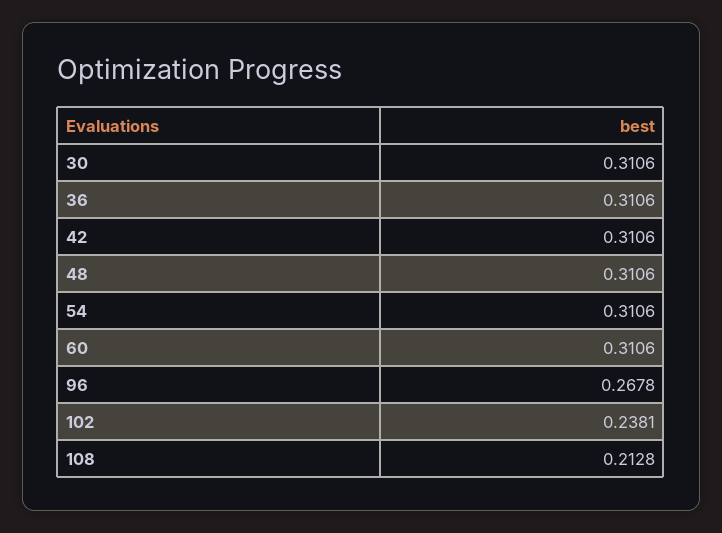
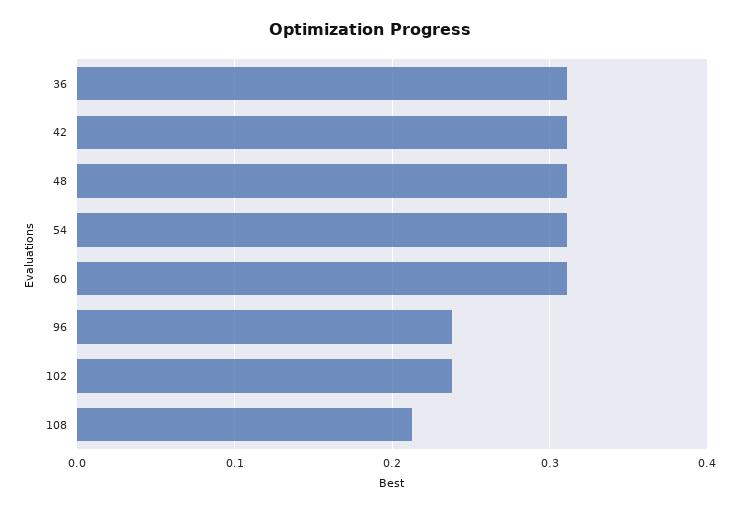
  {
-   "30": 0.3106,
    "36": 0.3106,
    "42": 0.3106,
    "48": 0.3106,
    "54": 0.3106,
    "60": 0.3106,
-   "96": 0.2678,
+   "96": 0.24,
    "102": 0.2381,
    "108": 0.2128
  }

